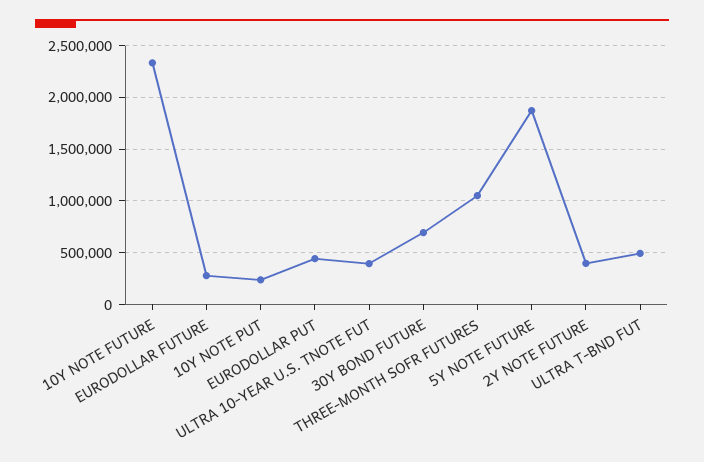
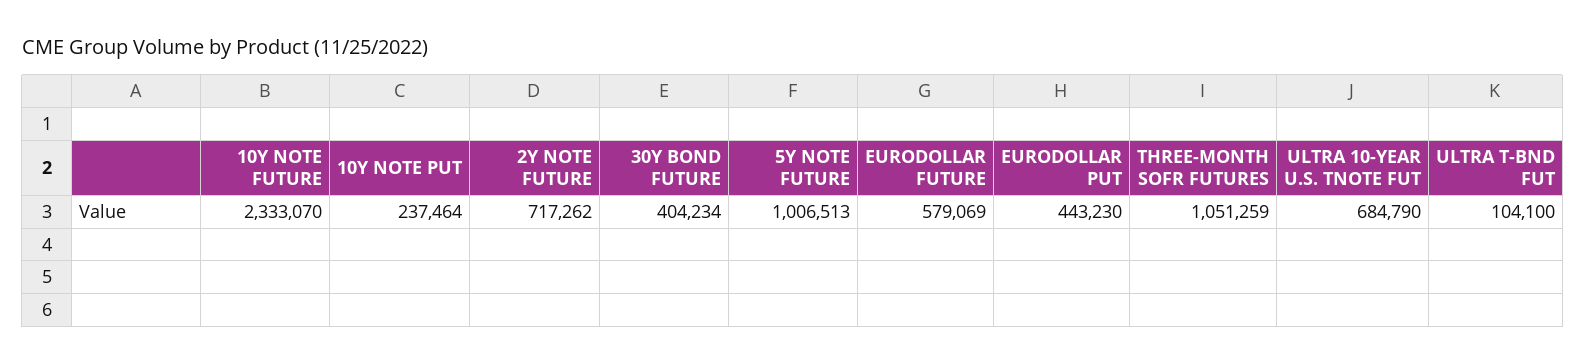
  {
    "10Y NOTE FUTURE": 2333070,
-   "EURODOLLAR FUTURE": 300000,
+   "EURODOLLAR FUTURE": 579069,
    "10Y NOTE PUT": 237464,
    "EURODOLLAR PUT": 443230,
-   "ULTRA 10-YEAR U.S. TNOTE FUT": 400000,
+   "ULTRA 10-YEAR U.S. TNOTE FUT": 684790,
-   "30Y BOND FUTURE": 700000,
+   "30Y BOND FUTURE": 404234,
    "THREE-MONTH SOFR FUTURES": 1051259,
-   "5Y NOTE FUTURE": 1900000,
+   "5Y NOTE FUTURE": 1006513,
-   "2Y NOTE FUTURE": 400000,
+   "2Y NOTE FUTURE": 717262,
-   "ULTRA T-BND FUT": 500000
+   "ULTRA T-BND FUT": 104100
  }

